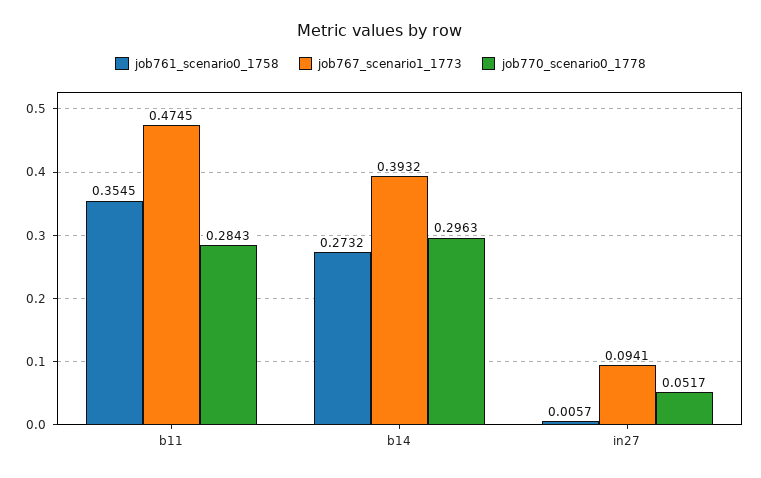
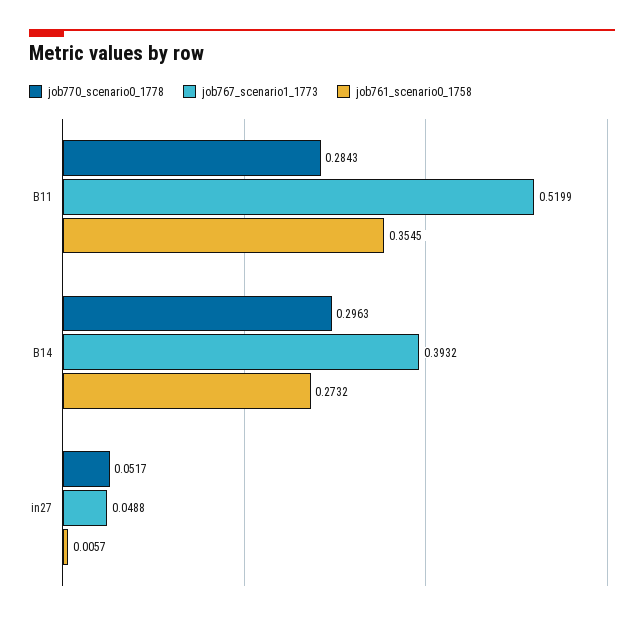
  {
    "job761_scenario0_1758": {
      "b11": 0.3545,
      "b14": 0.2732,
      "in27": 0.0057
    },
    "job767_scenario1_1773": {
-     "b11": 0.4745,
+     "b11": 0.5199,
      "b14": 0.3932,
-     "in27": 0.0941
+     "in27": 0.0488
    },
    "job770_scenario0_1778": {
      "b11": 0.2843,
      "b14": 0.2963,
      "in27": 0.0517
    }
  }

